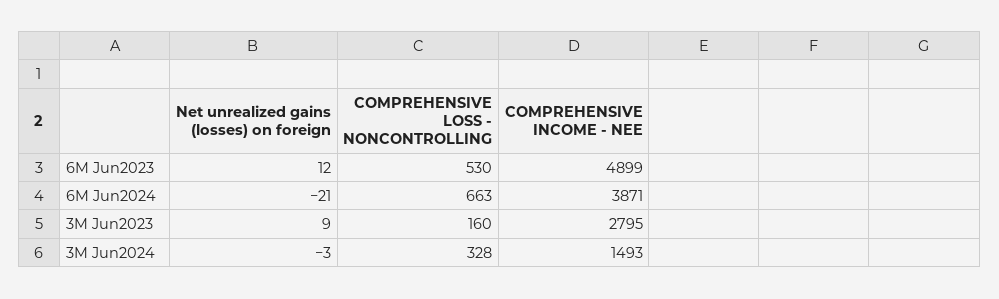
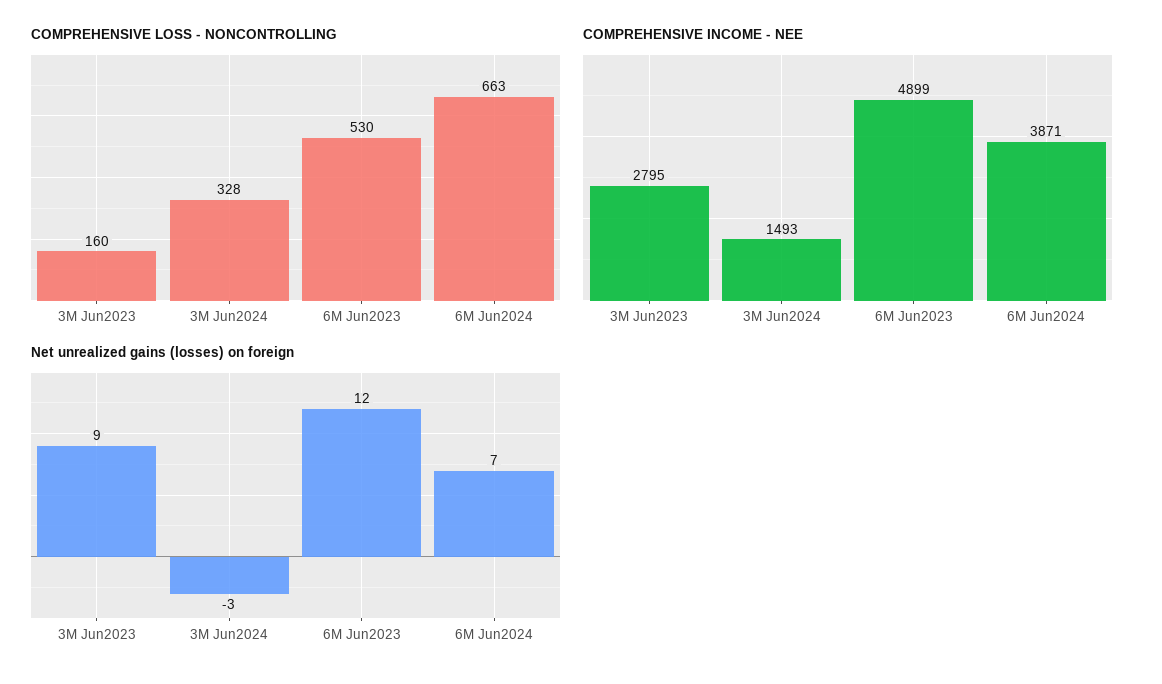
  {
    "Net unrealized gains (losses) on foreign": {
      "6M Jun2023": 12,
-     "6M Jun2024": -21,
+     "6M Jun2024": 7,
      "3M Jun2023": 9,
      "3M Jun2024": -3
    },
    "COMPREHENSIVE LOSS - NONCONTROLLING": {
      "6M Jun2023": 530,
      "6M Jun2024": 663,
      "3M Jun2023": 160,
      "3M Jun2024": 328
    },
    "COMPREHENSIVE INCOME - NEE": {
      "6M Jun2023": 4899,
      "6M Jun2024": 3871,
      "3M Jun2023": 2795,
      "3M Jun2024": 1493
    }
  }

